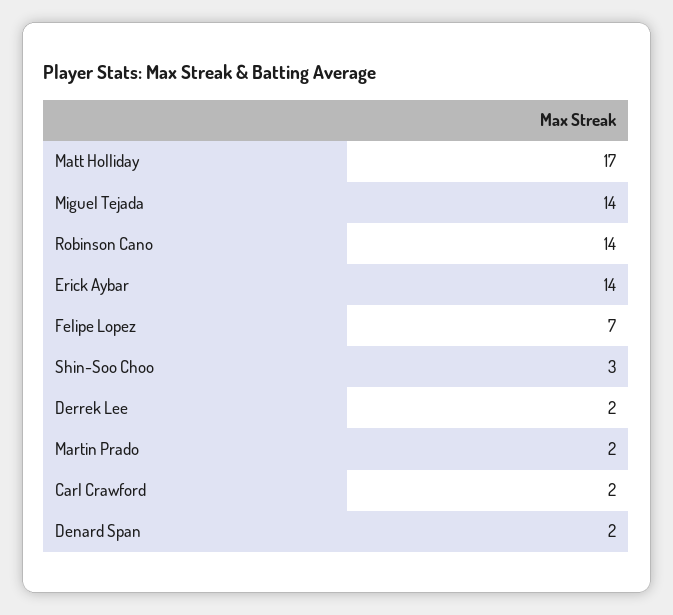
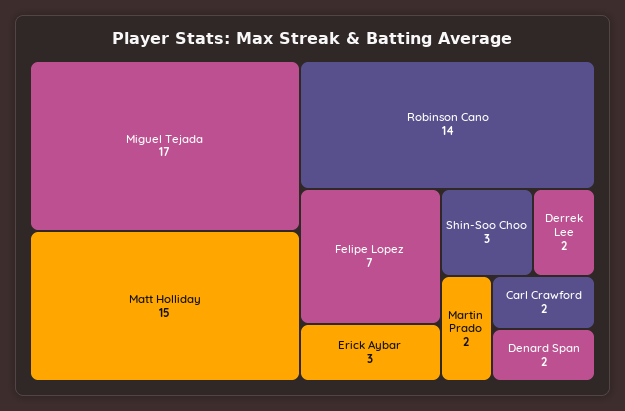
  {
-   "Matt Holliday": 17,
+   "Matt Holliday": 15,
-   "Miguel Tejada": 14,
+   "Miguel Tejada": 17,
    "Robinson Cano": 14,
-   "Erick Aybar": 14,
+   "Erick Aybar": 3,
    "Felipe Lopez": 7,
    "Shin-Soo Choo": 3,
    "Derrek Lee": 2,
    "Martin Prado": 2,
    "Carl Crawford": 2,
    "Denard Span": 2
  }

